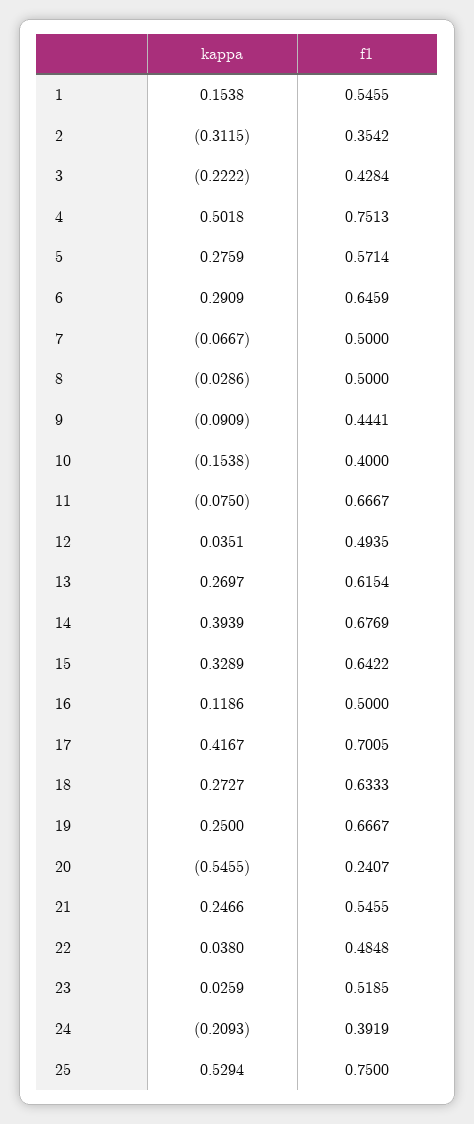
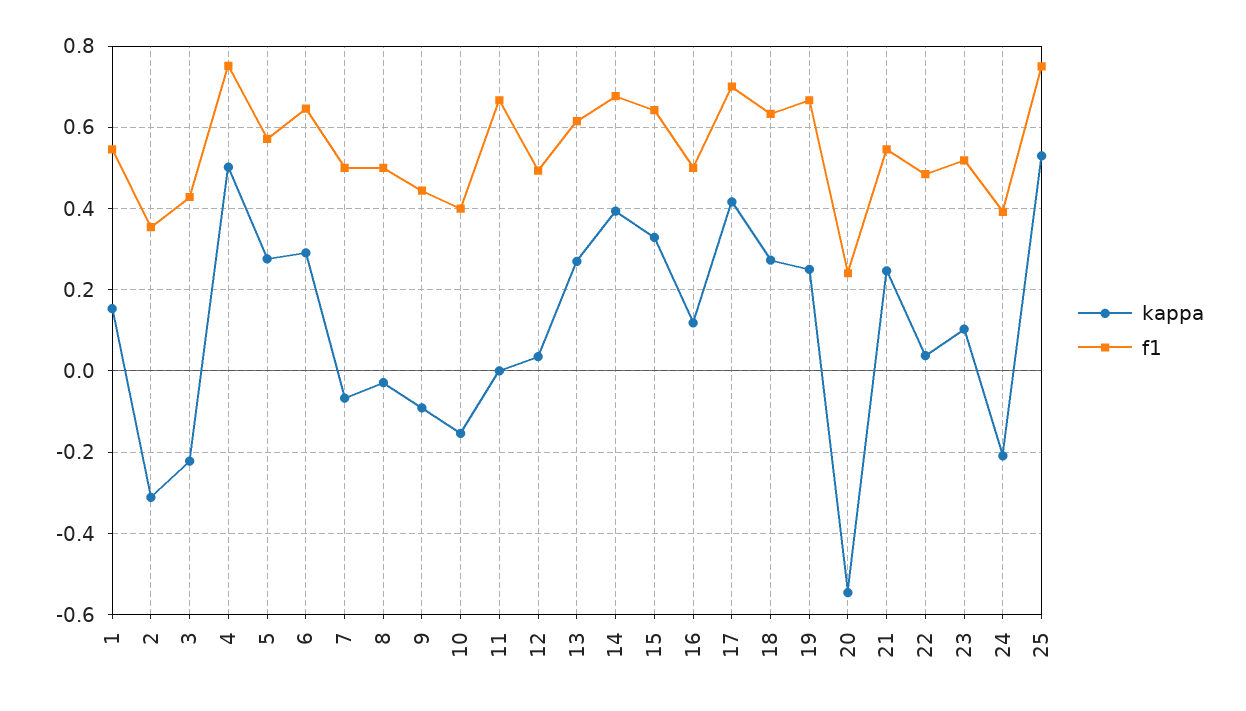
  {
    "kappa": {
      "1": 0.1538,
      "2": -0.3115,
      "3": -0.2222,
      "4": 0.5018,
      "5": 0.2759,
      "6": 0.2909,
      "7": -0.0667,
      "8": -0.0286,
      "9": -0.0909,
      "10": -0.1538,
-     "11": -0.075,
+     "11": 0,
      "12": 0.0351,
      "13": 0.2697,
      "14": 0.3939,
      "15": 0.3289,
      "16": 0.1186,
      "17": 0.4167,
      "18": 0.2727,
      "19": 0.25,
      "20": -0.5455,
      "21": 0.2466,
      "22": 0.038,
-     "23": 0.0259,
+     "23": 0.1,
      "24": -0.2093,
      "25": 0.5294
    },
    "f1": {
      "1": 0.5455,
      "2": 0.3542,
      "3": 0.4284,
      "4": 0.7513,
      "5": 0.5714,
      "6": 0.6459,
      "7": 0.5,
      "8": 0.5,
      "9": 0.4441,
      "10": 0.4,
      "11": 0.6667,
      "12": 0.4935,
      "13": 0.6154,
      "14": 0.6769,
      "15": 0.6422,
      "16": 0.5,
      "17": 0.7005,
      "18": 0.6333,
      "19": 0.6667,
      "20": 0.2407,
      "21": 0.5455,
      "22": 0.4848,
      "23": 0.5185,
      "24": 0.3919,
      "25": 0.75
    }
  }

